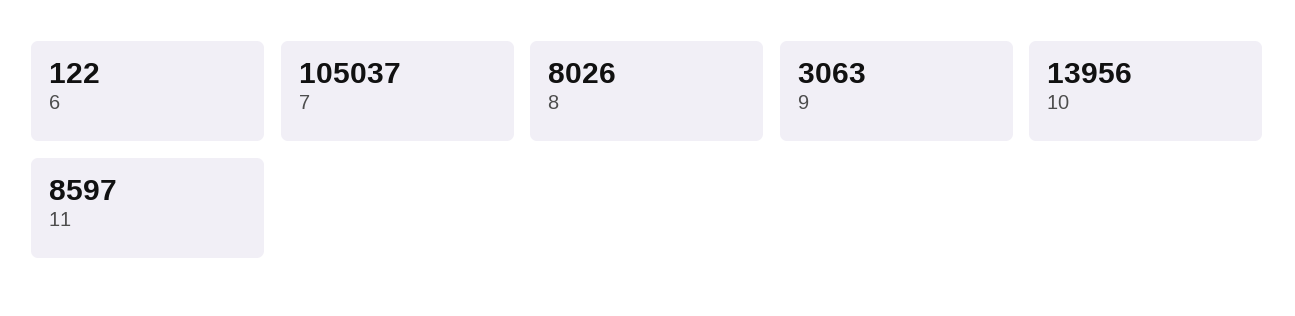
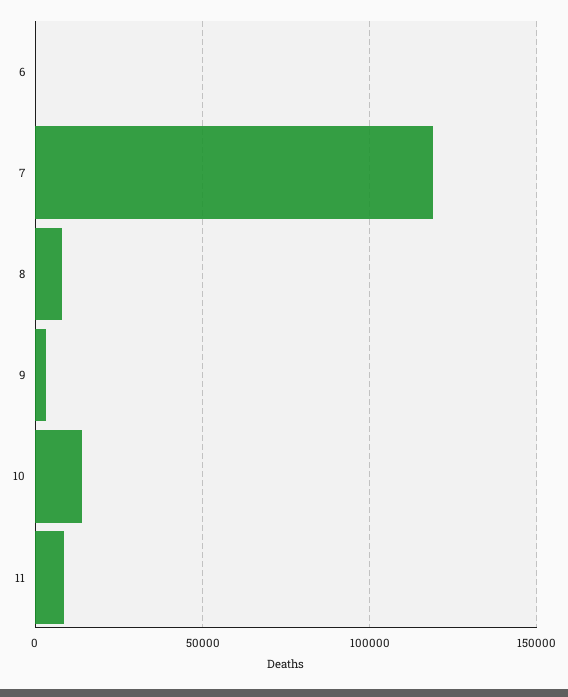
  {
    "6": 122,
-   "7": 105037,
+   "7": 120000,
    "8": 8026,
    "9": 3063,
    "10": 13956,
    "11": 8597
  }

